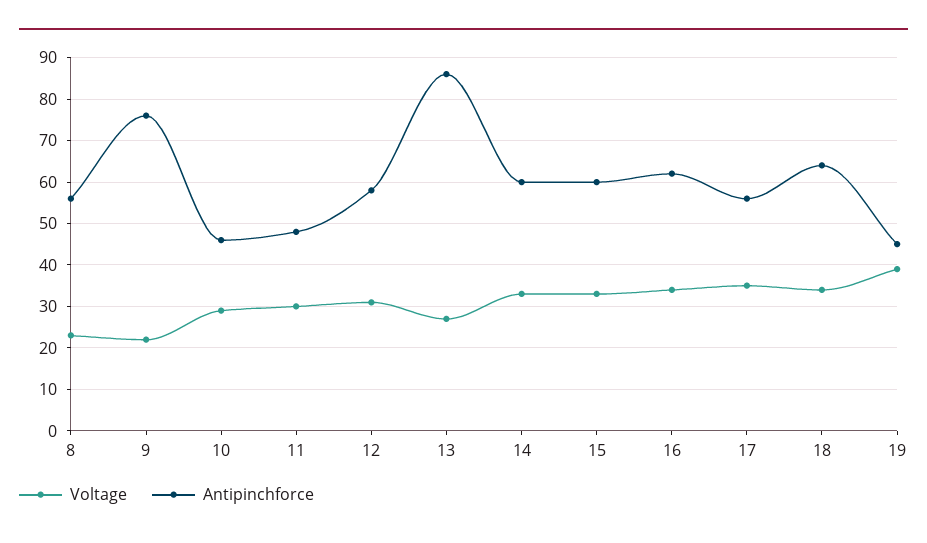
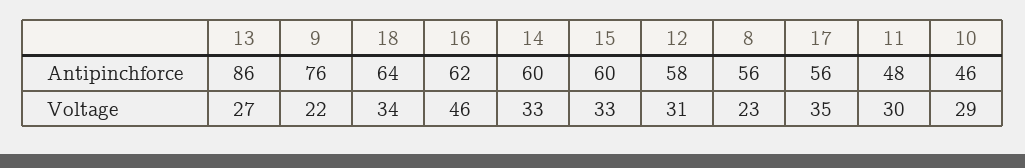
  {
    "Voltage": {
      "8": 23,
      "9": 22,
      "10": 29,
      "11": 30,
      "12": 31,
      "13": 27,
      "14": 33,
      "15": 33,
-     "16": 35,
+     "16": 46,
      "17": 35,
-     "18": 34,
+     "18": 34
-     "19": 40
    },
    "Antipinchforce": {
      "8": 56,
      "9": 76,
      "10": 46,
      "11": 48,
      "12": 58,
      "13": 86,
      "14": 60,
      "15": 60,
      "16": 62,
      "17": 56,
-     "18": 64,
+     "18": 64
-     "19": 45
    }
  }

